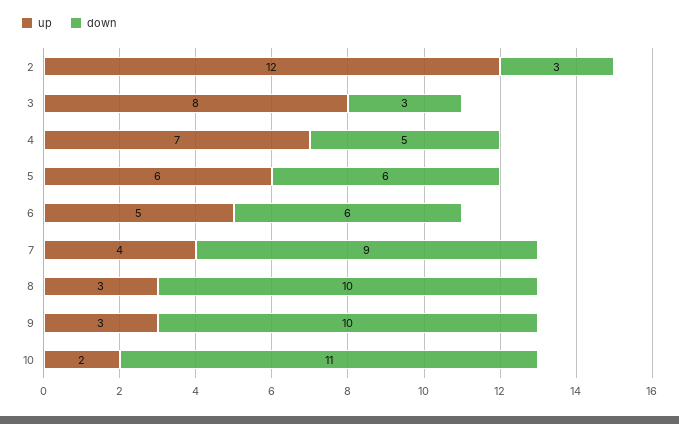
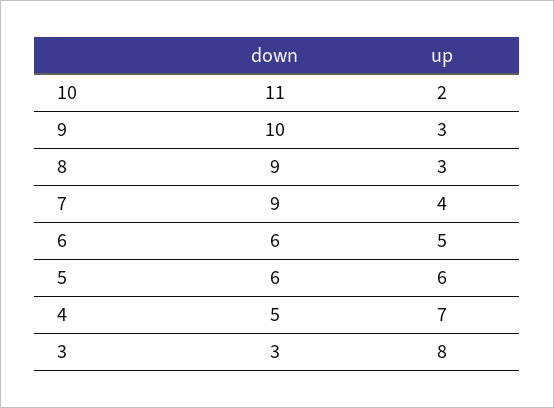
  {
    "up": {
-     "2": 12,
      "3": 8,
      "4": 7,
      "5": 6,
      "6": 5,
      "7": 4,
      "8": 3,
      "9": 3,
      "10": 2
    },
    "down": {
-     "2": 3,
      "3": 3,
      "4": 5,
      "5": 6,
      "6": 6,
      "7": 9,
-     "8": 10,
+     "8": 9,
      "9": 10,
      "10": 11
    }
  }

